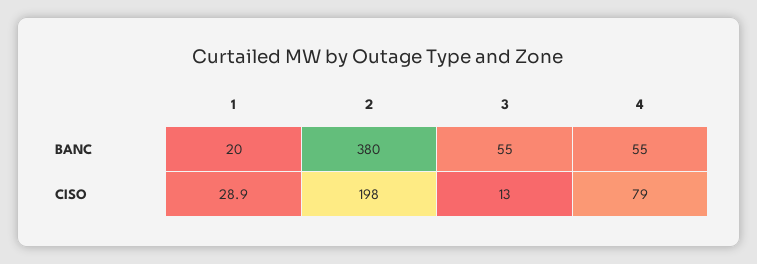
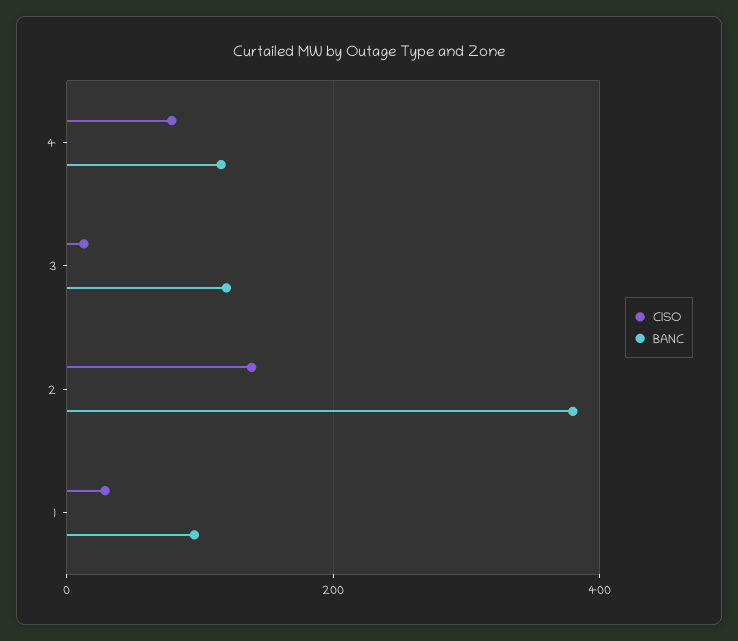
  {
    "BANC": {
-     "1": 20,
+     "1": 100,
      "2": 380,
-     "3": 55,
+     "3": 120,
-     "4": 55
+     "4": 120
    },
    "CISO": {
      "1": 28.9,
-     "2": 198,
+     "2": 140,
      "3": 13,
      "4": 79
    }
  }

